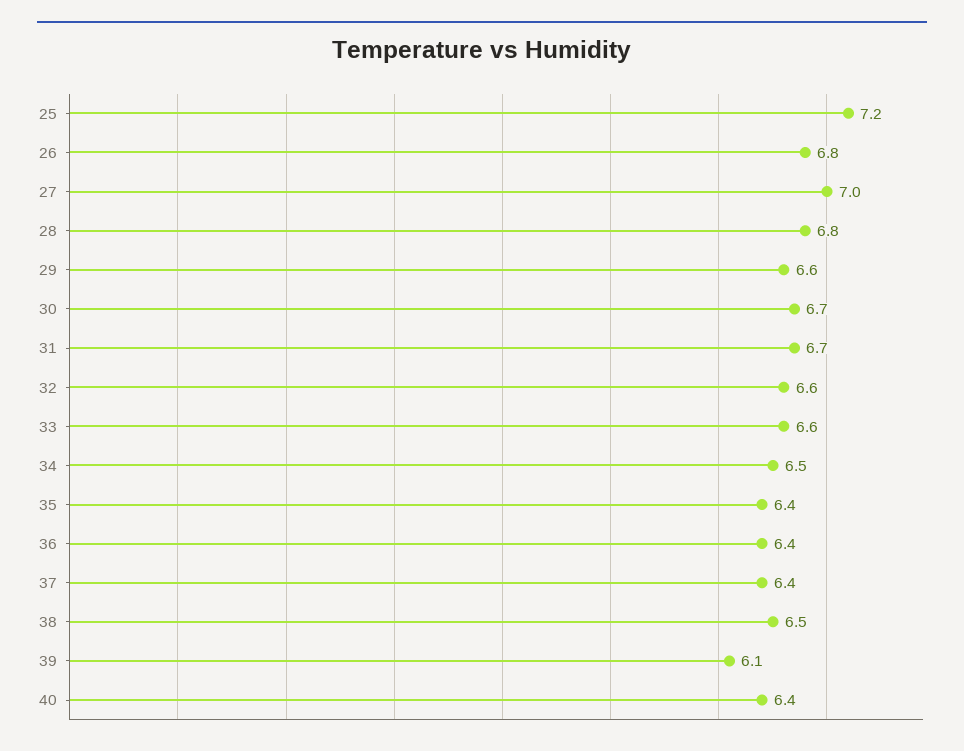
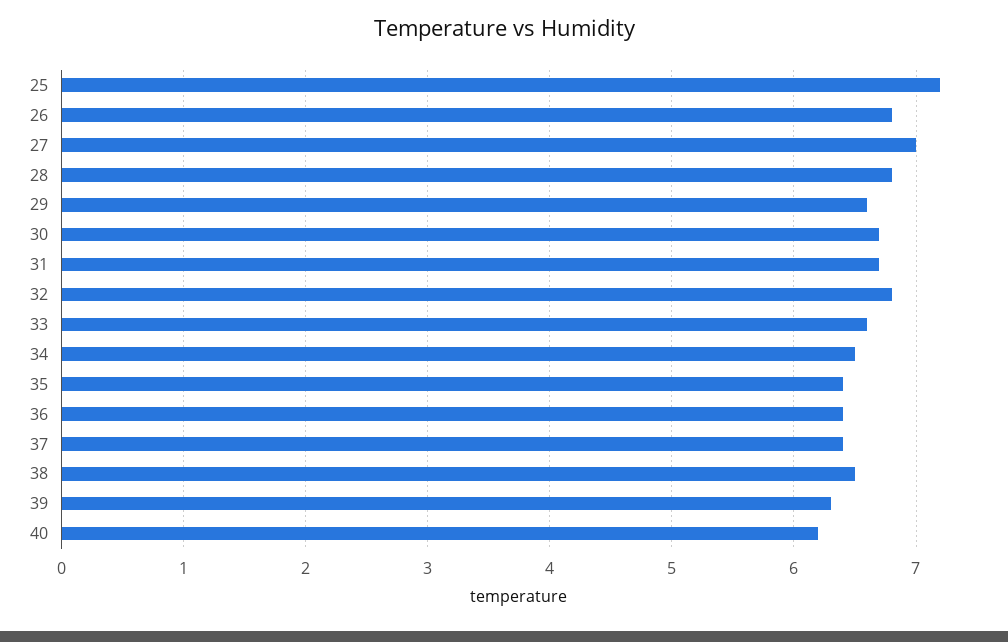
  {
    "25": 7.2,
    "26": 6.8,
    "27": 7,
    "28": 6.8,
    "29": 6.6,
    "30": 6.7,
    "31": 6.7,
-   "32": 6.6,
+   "32": 6.8,
    "33": 6.6,
    "34": 6.5,
    "35": 6.4,
    "36": 6.4,
    "37": 6.4,
    "38": 6.5,
-   "39": 6.1,
+   "39": 6.3,
-   "40": 6.4
+   "40": 6.2
  }

